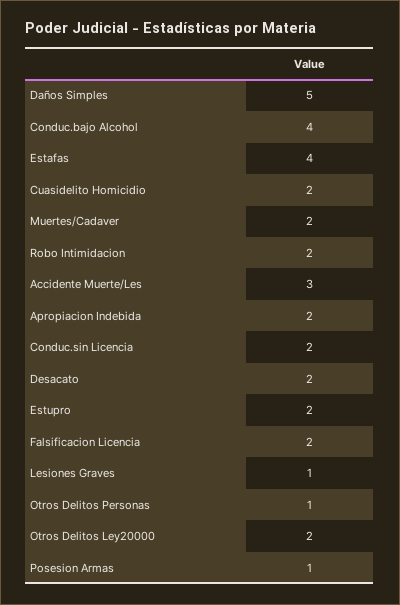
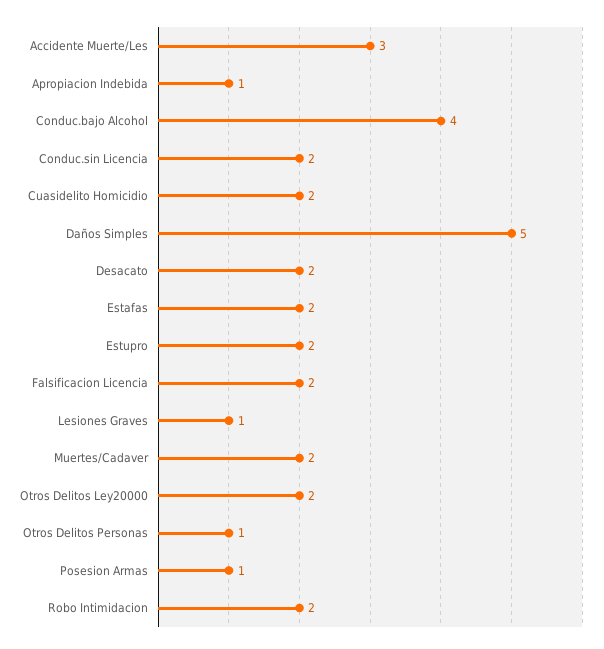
  {
    "Daños Simples": 5,
    "Conduc.bajo Alcohol": 4,
-   "Estafas": 4,
+   "Estafas": 2,
    "Cuasidelito Homicidio": 2,
    "Muertes/Cadaver": 2,
    "Robo Intimidacion": 2,
    "Accidente Muerte/Les": 3,
-   "Apropiacion Indebida": 2,
+   "Apropiacion Indebida": 1,
    "Conduc.sin Licencia": 2,
    "Desacato": 2,
    "Estupro": 2,
    "Falsificacion Licencia": 2,
    "Lesiones Graves": 1,
    "Otros Delitos Personas": 1,
    "Otros Delitos Ley20000": 2,
    "Posesion Armas": 1
  }

